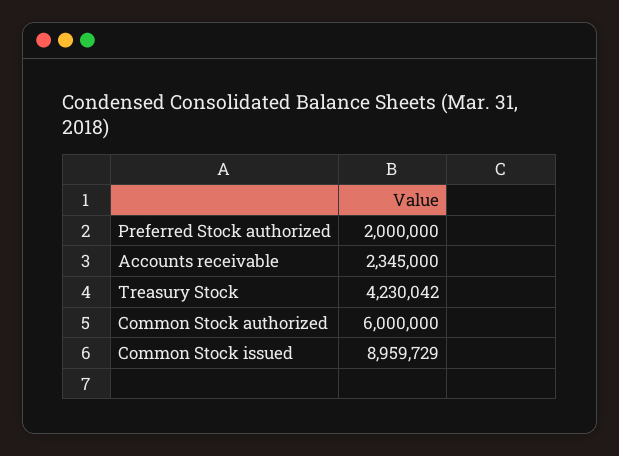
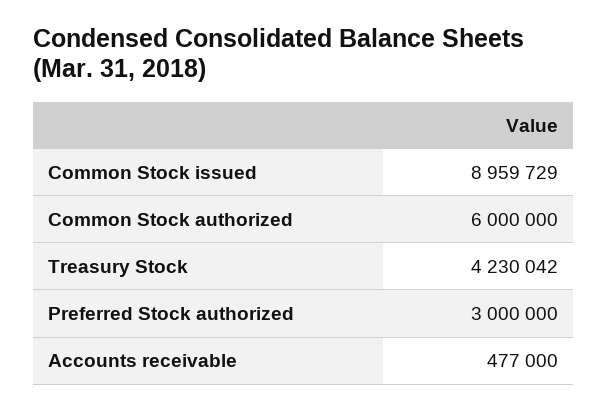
  {
-   "Preferred Stock authorized": 2000000,
+   "Preferred Stock authorized": 3000000,
-   "Accounts receivable": 2345000,
+   "Accounts receivable": 477000,
    "Treasury Stock": 4230042,
    "Common Stock authorized": 6000000,
    "Common Stock issued": 8959729
  }

